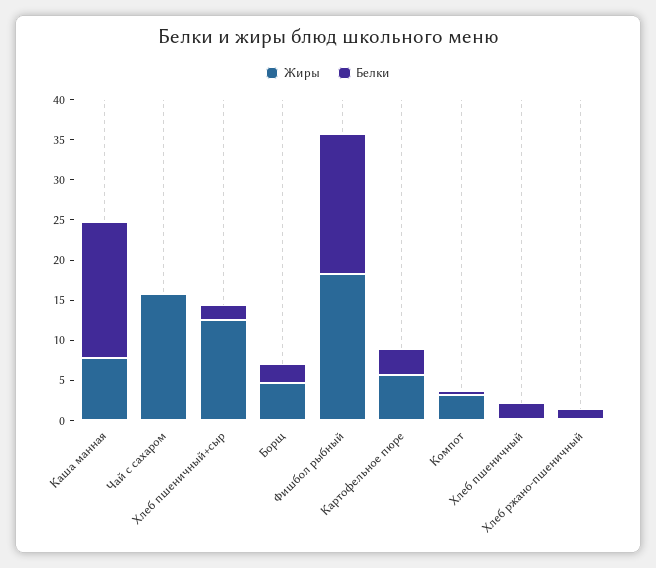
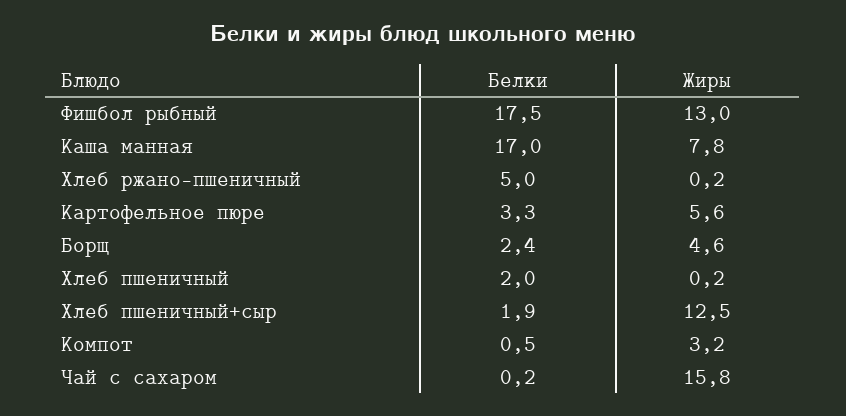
  {
    "Жиры": {
      "Каша манная": 7.8,
      "Чай с сахаром": 15.8,
      "Хлеб пшеничный+сыр": 12.5,
      "Борщ": 4.6,
-     "Фишбол рыбный": 18,
+     "Фишбол рыбный": 13,
      "Картофельное пюре": 5.6,
      "Компот": 3.2,
      "Хлеб пшеничный": 0.2,
      "Хлеб ржано-пшеничный": 0.2
    },
    "Белки": {
      "Каша манная": 17,
      "Чай с сахаром": 0.2,
      "Хлеб пшеничный+сыр": 1.9,
      "Борщ": 2.4,
      "Фишбол рыбный": 17.5,
      "Картофельное пюре": 3.3,
      "Компот": 0.5,
      "Хлеб пшеничный": 2,
-     "Хлеб ржано-пшеничный": 1
+     "Хлеб ржано-пшеничный": 5
    }
  }

